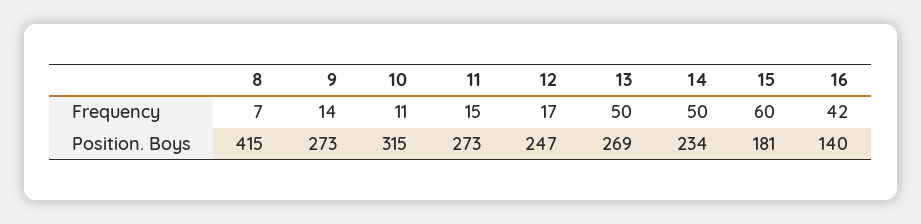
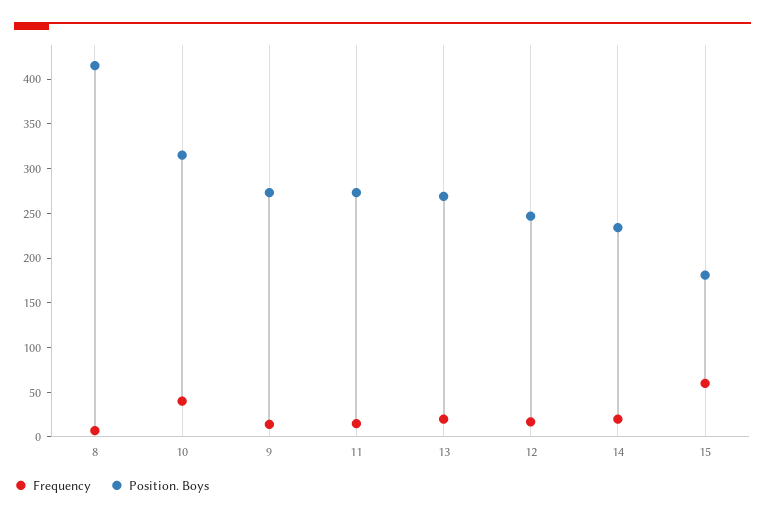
  {
    "Frequency": {
      "8": 7,
      "9": 14,
-     "10": 11,
+     "10": 40,
      "11": 15,
      "12": 17,
-     "13": 50,
+     "13": 20,
-     "14": 50,
+     "14": 20,
-     "15": 60,
+     "15": 60
-     "16": 42
    },
    "Position. Boys": {
      "8": 415,
      "9": 273,
      "10": 315,
      "11": 273,
      "12": 247,
      "13": 269,
      "14": 234,
-     "15": 181,
+     "15": 181
-     "16": 140
    }
  }

